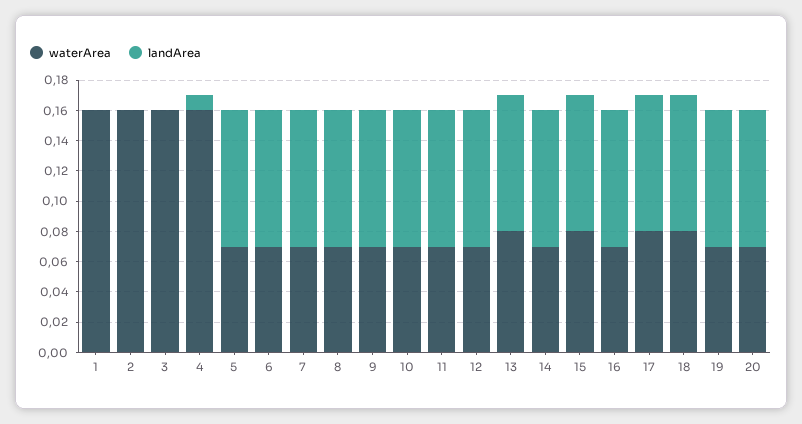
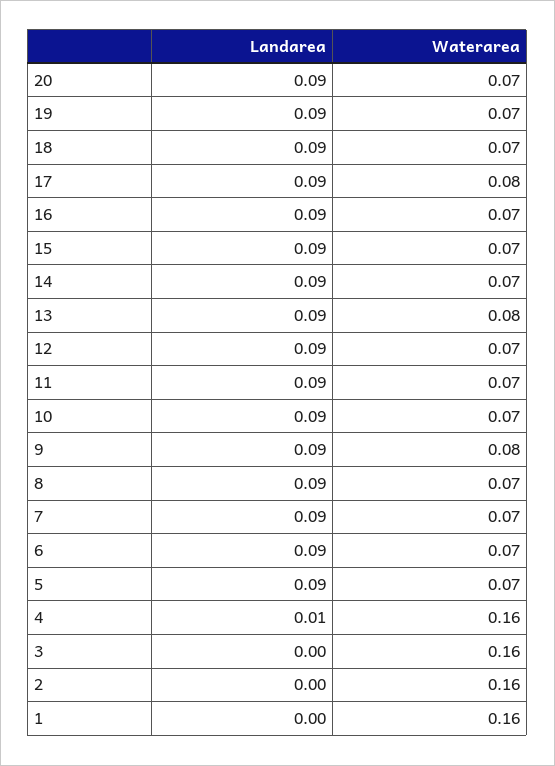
  {
    "waterArea": {
      "1": 0.16,
      "2": 0.16,
      "3": 0.16,
      "4": 0.16,
      "5": 0.07,
      "6": 0.07,
      "7": 0.07,
      "8": 0.07,
-     "9": 0.07,
+     "9": 0.08,
      "10": 0.07,
      "11": 0.07,
      "12": 0.07,
      "13": 0.08,
      "14": 0.07,
-     "15": 0.08,
+     "15": 0.07,
      "16": 0.07,
      "17": 0.08,
-     "18": 0.08,
+     "18": 0.07,
      "19": 0.07,
      "20": 0.07
    },
    "landArea": {
      "1": 0,
      "2": 0,
      "3": 0,
      "4": 0.01,
      "5": 0.09,
      "6": 0.09,
      "7": 0.09,
      "8": 0.09,
      "9": 0.09,
      "10": 0.09,
      "11": 0.09,
      "12": 0.09,
      "13": 0.09,
      "14": 0.09,
      "15": 0.09,
      "16": 0.09,
      "17": 0.09,
      "18": 0.09,
      "19": 0.09,
      "20": 0.09
    }
  }

